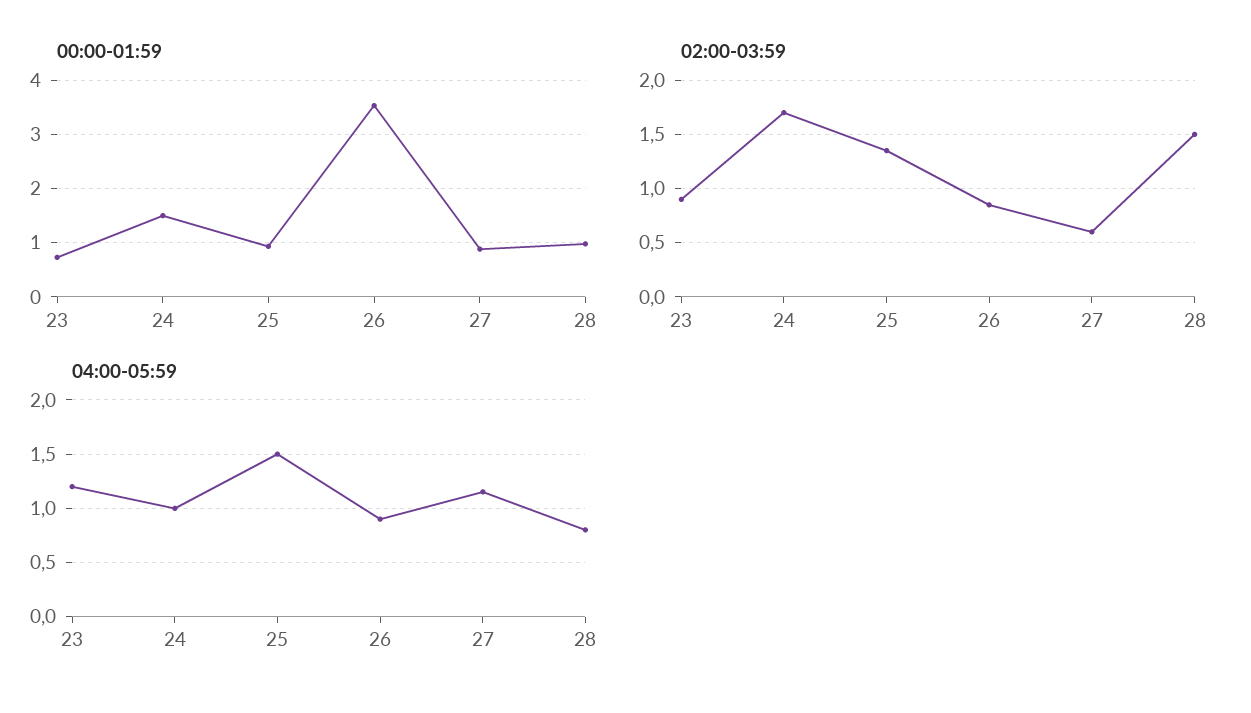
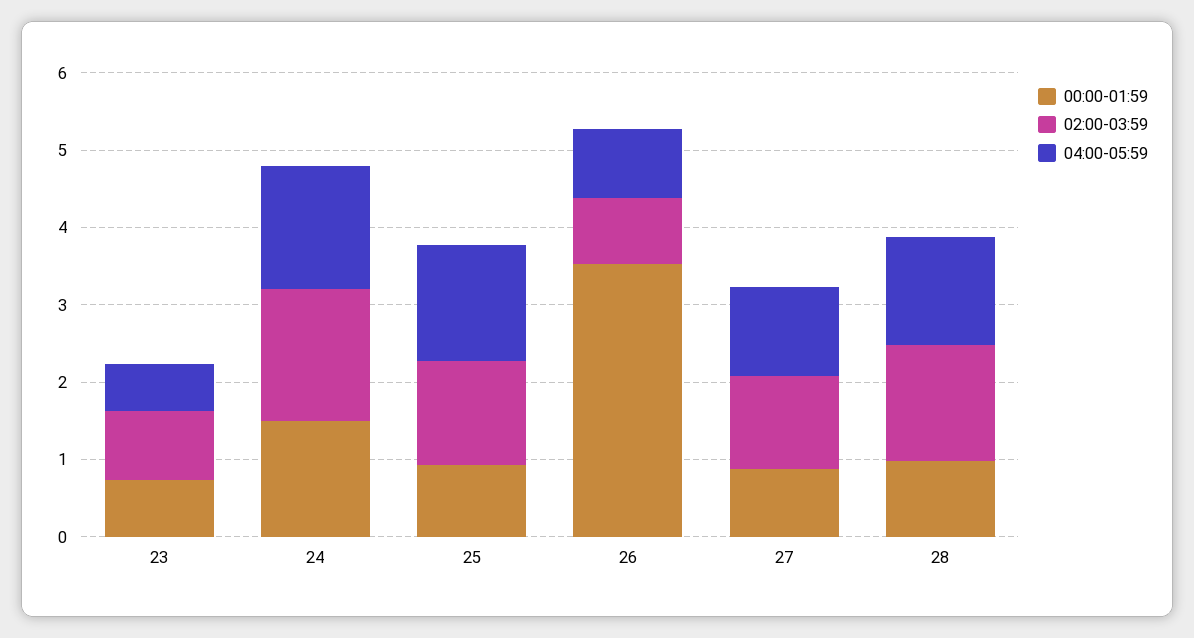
  {
    "00:00-01:59": {
      "23": 0.8,
      "24": 1.6,
      "25": 1,
      "26": 3.6,
      "27": 0.8,
      "28": 1
    },
    "02:00-03:59": {
      "23": 0.9,
      "24": 1.7,
      "25": 1.4,
      "26": 0.9,
-     "27": 0.6,
+     "27": 1.2,
      "28": 1.5
    },
    "04:00-05:59": {
-     "23": 1.2,
+     "23": 0.6,
-     "24": 1,
+     "24": 1.6,
      "25": 1.5,
      "26": 0.9,
      "27": 1.2,
-     "28": 0.8
+     "28": 1.4
    }
  }

